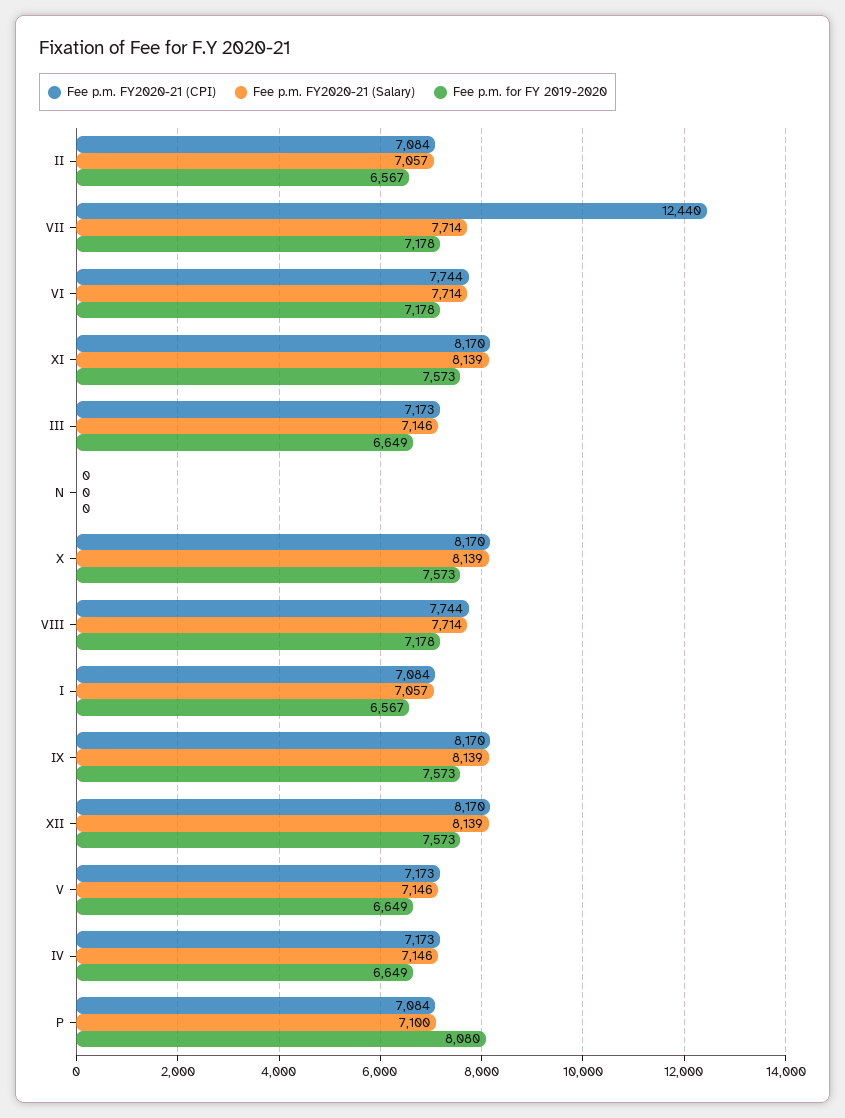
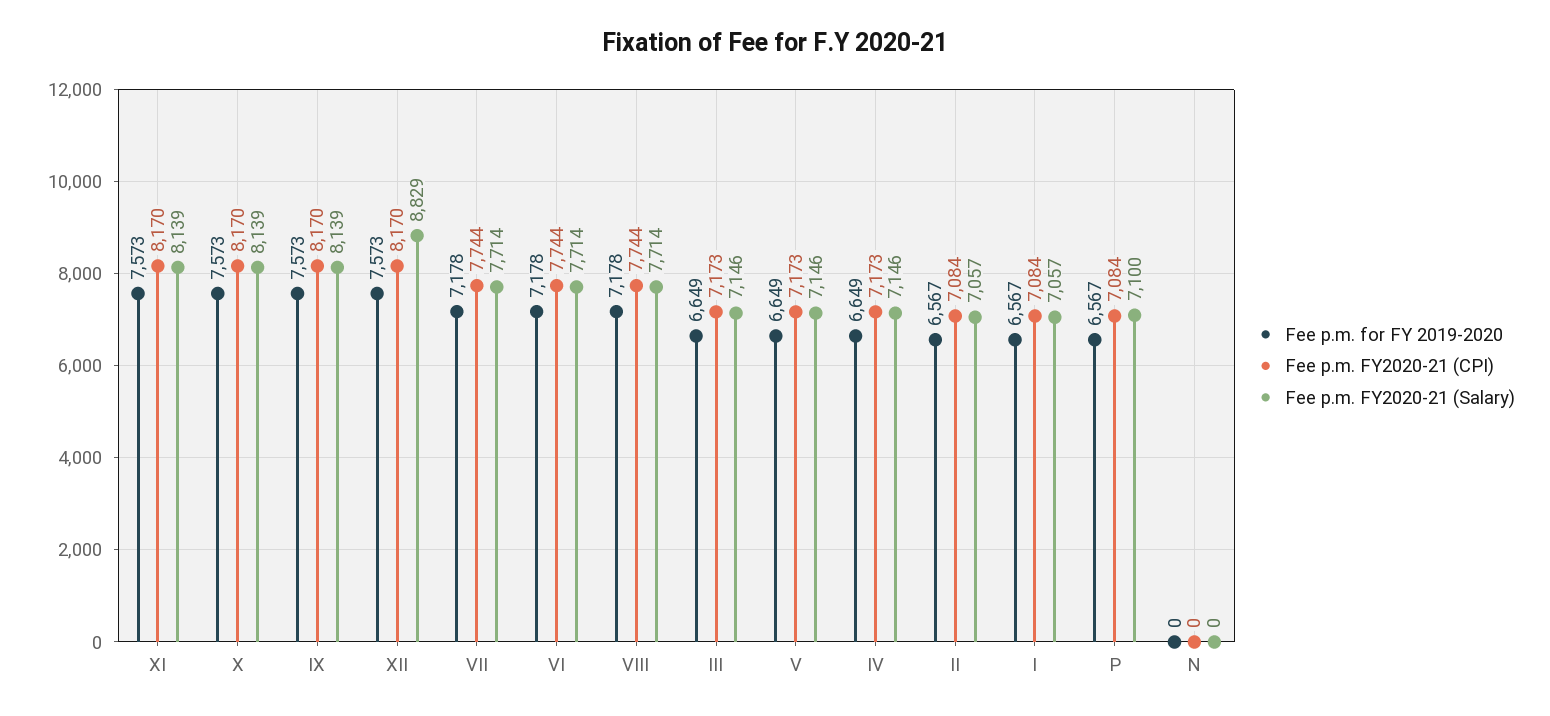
  {
    "Fee p.m. FY2020-21 (CPI)": {
      "II": 7084,
-     "VII": 12440,
+     "VII": 7744,
      "VI": 7744,
      "XI": 8170,
      "III": 7173,
      "N": 0,
      "X": 8170,
      "VIII": 7744,
      "I": 7084,
      "IX": 8170,
      "XII": 8170,
      "V": 7173,
      "IV": 7173,
      "P": 7084
    },
    "Fee p.m. FY2020-21 (Salary)": {
      "II": 7057,
      "VII": 7714,
      "VI": 7714,
      "XI": 8139,
      "III": 7146,
      "N": 0,
      "X": 8139,
      "VIII": 7714,
      "I": 7057,
      "IX": 8139,
-     "XII": 8139,
+     "XII": 8829,
      "V": 7146,
      "IV": 7146,
      "P": 7100
    },
    "Fee p.m. for FY 2019-2020": {
      "II": 6567,
      "VII": 7178,
      "VI": 7178,
      "XI": 7573,
      "III": 6649,
      "N": 0,
      "X": 7573,
      "VIII": 7178,
      "I": 6567,
      "IX": 7573,
      "XII": 7573,
      "V": 6649,
      "IV": 6649,
-     "P": 8080
+     "P": 6567
    }
  }

